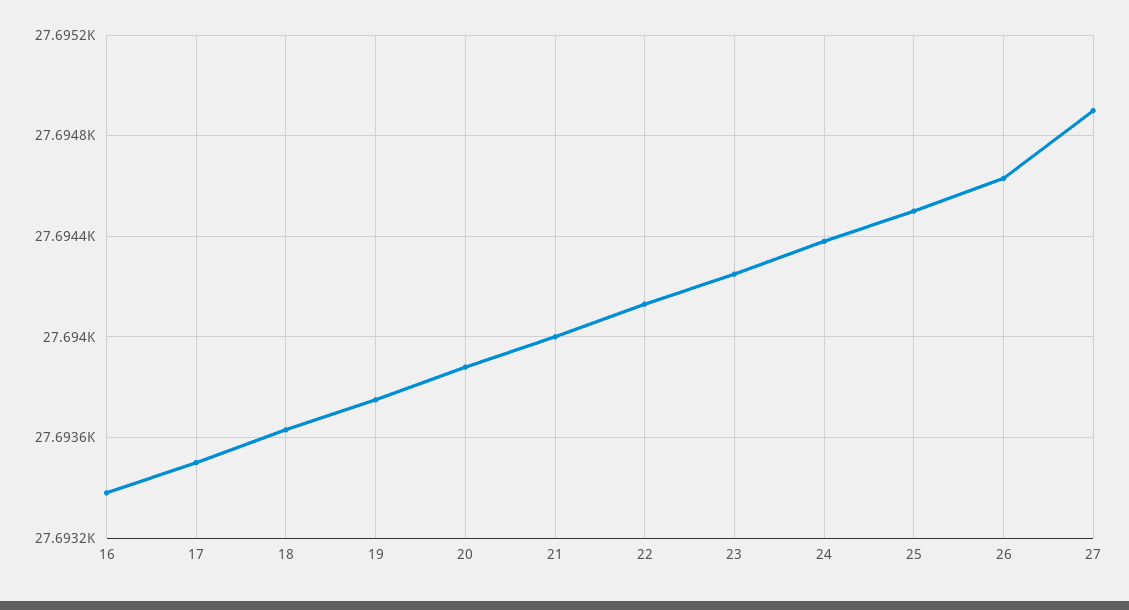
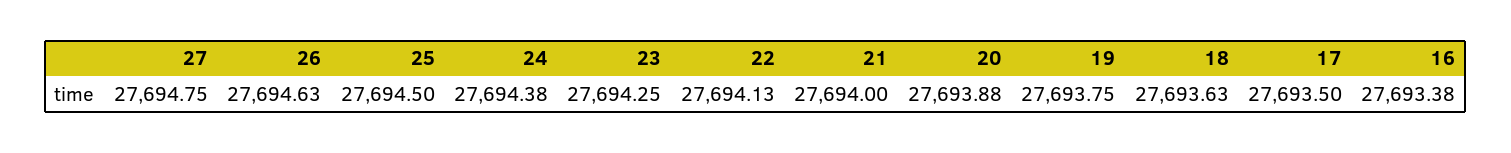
  {
    "16": 27693.38,
    "17": 27693.5,
    "18": 27693.63,
    "19": 27693.75,
    "20": 27693.88,
    "21": 27694,
    "22": 27694.13,
    "23": 27694.25,
    "24": 27694.38,
    "25": 27694.5,
    "26": 27694.63,
-   "27": 27694.9
+   "27": 27694.75
  }

